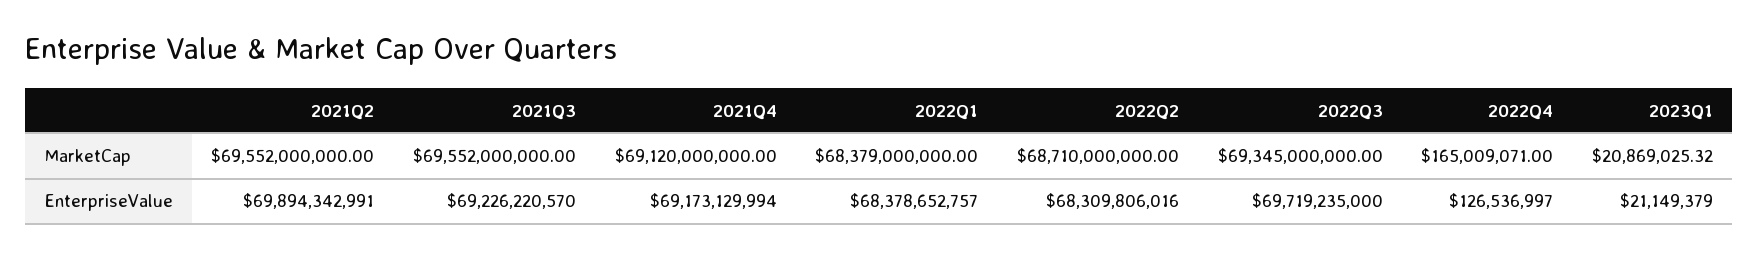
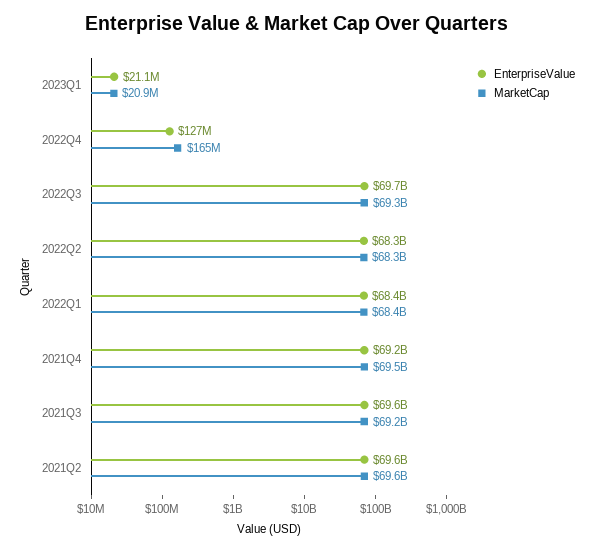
  {
    "MarketCap": {
      "2021Q2": 69552000000,
-     "2021Q3": 69552000000,
+     "2021Q3": 69200000000,
-     "2021Q4": 69120000000,
+     "2021Q4": 69500000000,
      "2022Q1": 68379000000,
-     "2022Q2": 68710000000,
+     "2022Q2": 68300000000,
      "2022Q3": 69345000000,
      "2022Q4": 165009071,
      "2023Q1": 20869025.32
    },
    "EnterpriseValue": {
-     "2021Q2": 69894342991,
+     "2021Q2": 69600000000,
-     "2021Q3": 69226220570,
+     "2021Q3": 69600000000,
      "2021Q4": 69173129994,
      "2022Q1": 68378652757,
      "2022Q2": 68309806016,
      "2022Q3": 69719235000,
      "2022Q4": 126536997,
      "2023Q1": 21149379
    }
  }

